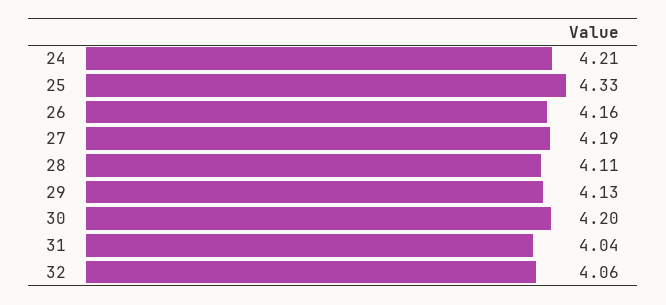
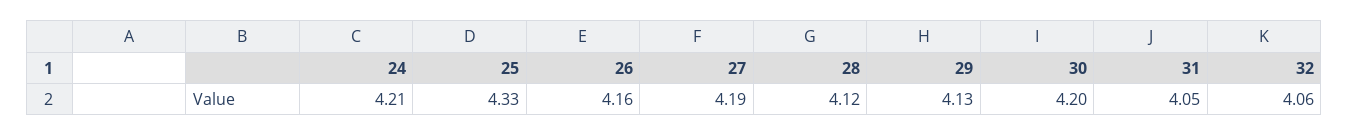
  {
    "24": 4.21,
    "25": 4.33,
    "26": 4.16,
    "27": 4.19,
-   "28": 4.11,
+   "28": 4.12,
    "29": 4.13,
    "30": 4.2,
-   "31": 4.04,
+   "31": 4.05,
    "32": 4.06
  }

